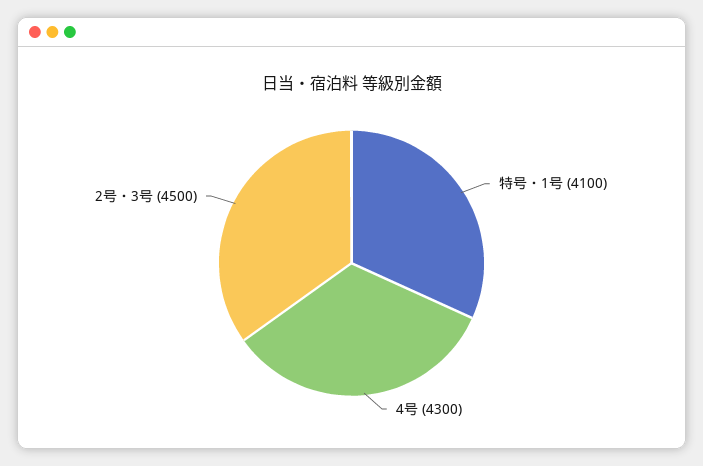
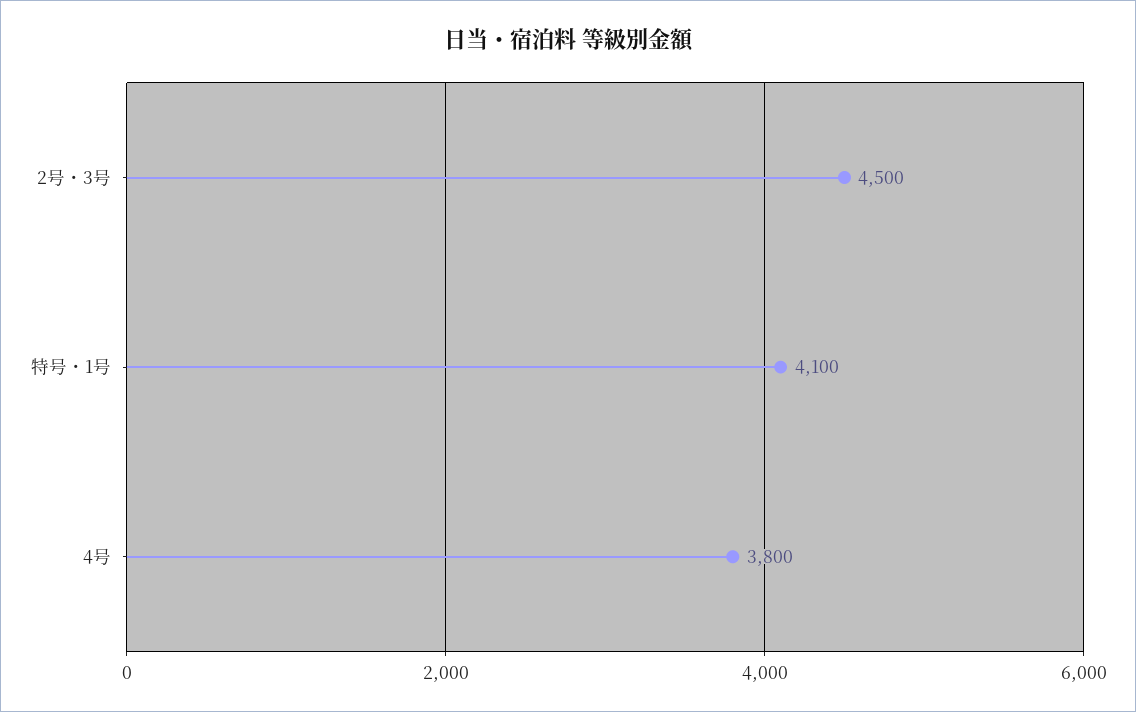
  {
    "特号・1号": 4100,
-   "4号": 4300,
+   "4号": 3800,
    "2号・3号": 4500
  }

